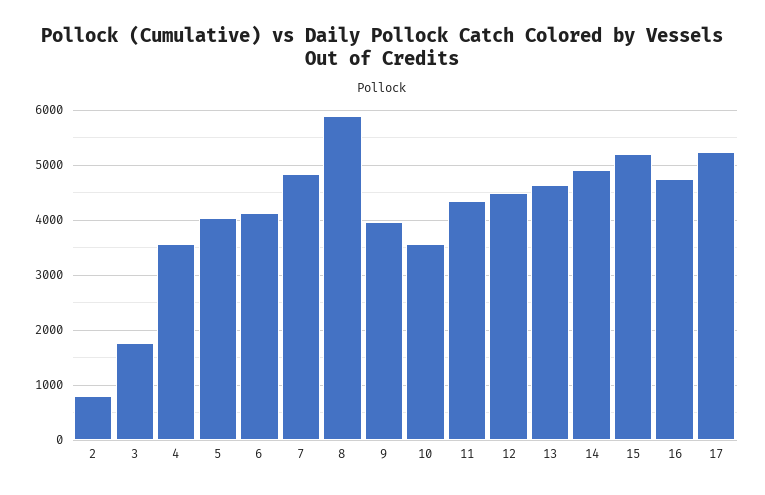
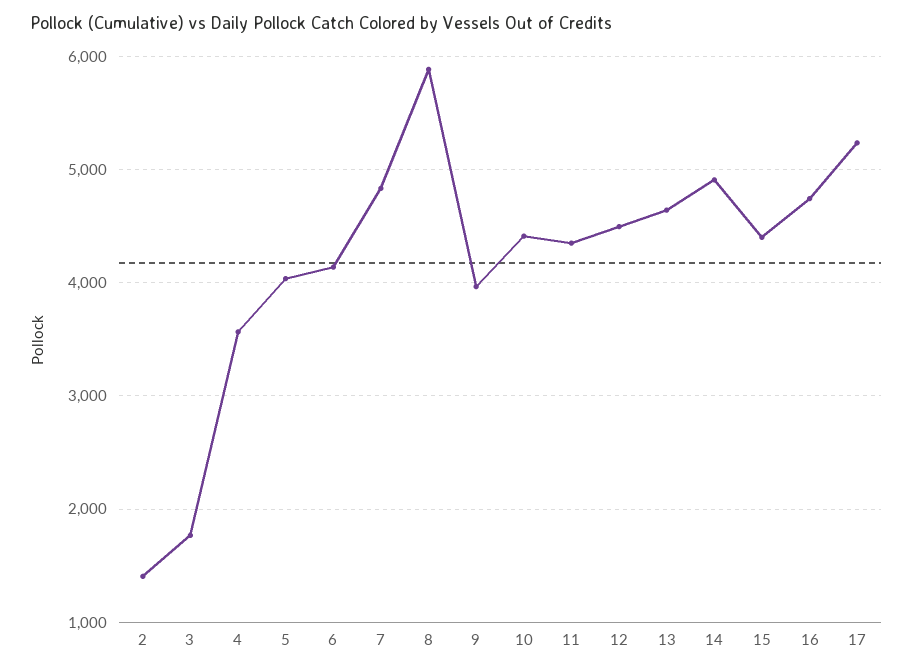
  {
-   "2": 800,
+   "2": 1400,
    "3": 1800,
    "4": 3600,
    "5": 4000,
    "6": 4100,
    "7": 4800,
    "8": 5900,
    "9": 4000,
-   "10": 3600,
+   "10": 4400,
    "11": 4400,
    "12": 4500,
    "13": 4600,
    "14": 4900,
-   "15": 5200,
+   "15": 4400,
    "16": 4700,
    "17": 5200
  }

